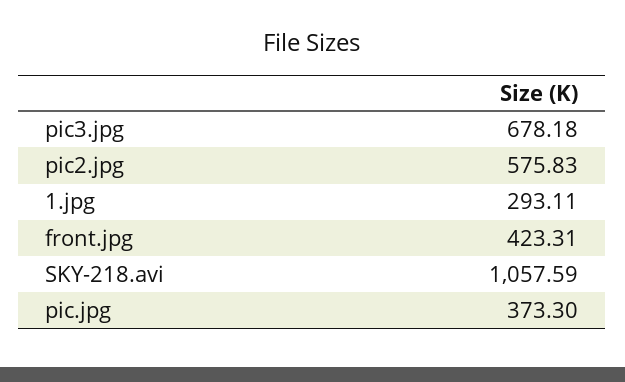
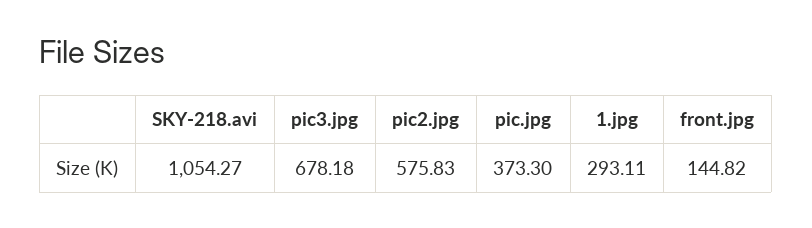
  {
    "pic3.jpg": 678.18,
    "pic2.jpg": 575.83,
    "1.jpg": 293.11,
-   "front.jpg": 423.31,
+   "front.jpg": 144.82,
-   "SKY-218.avi": 1057.59,
+   "SKY-218.avi": 1054.27,
    "pic.jpg": 373.3
  }

